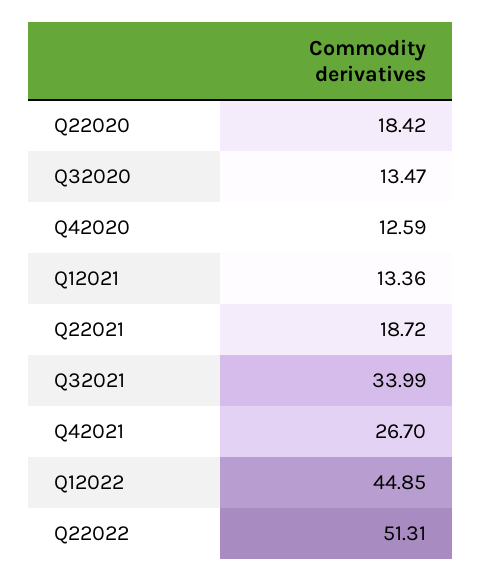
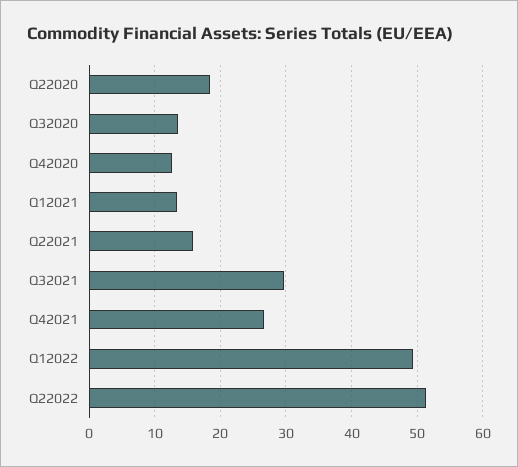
  {
    "Q22020": 18.42,
    "Q32020": 13.47,
    "Q42020": 12.59,
    "Q12021": 13.36,
-   "Q22021": 18.72,
+   "Q22021": 16,
-   "Q32021": 33.99,
+   "Q32021": 30,
    "Q42021": 26.7,
-   "Q12022": 44.85,
+   "Q12022": 49,
    "Q22022": 51.31
  }

